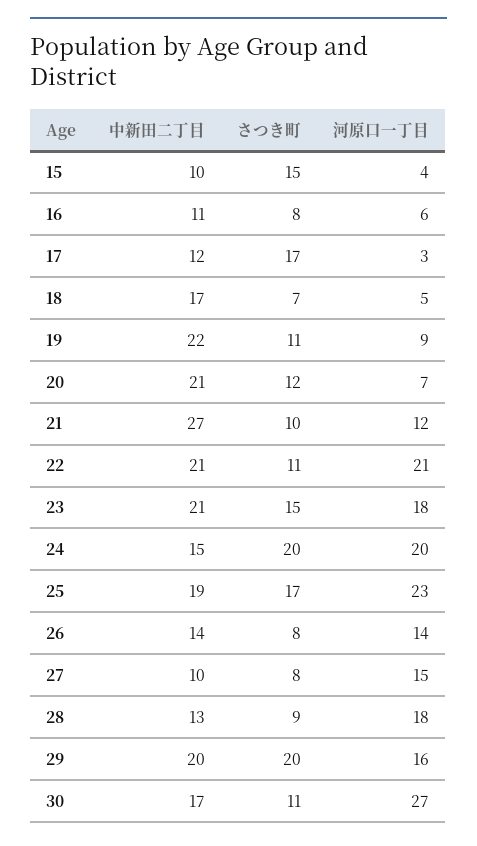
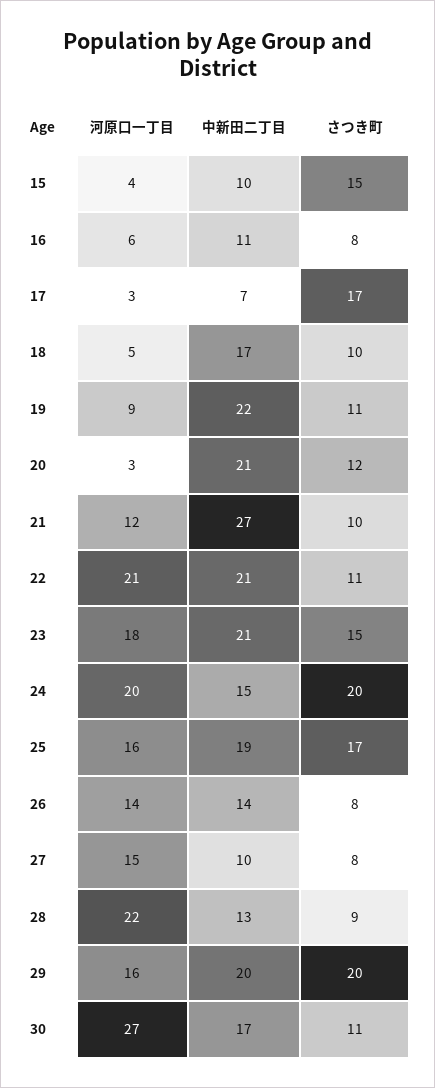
  {
    "中新田二丁目": {
      "15": 10,
      "16": 11,
-     "17": 12,
+     "17": 7,
      "18": 17,
      "19": 22,
      "20": 21,
      "21": 27,
      "22": 21,
      "23": 21,
      "24": 15,
      "25": 19,
      "26": 14,
      "27": 10,
      "28": 13,
      "29": 20,
      "30": 17
    },
    "さつき町": {
      "15": 15,
      "16": 8,
      "17": 17,
-     "18": 7,
+     "18": 10,
      "19": 11,
      "20": 12,
      "21": 10,
      "22": 11,
      "23": 15,
      "24": 20,
      "25": 17,
      "26": 8,
      "27": 8,
      "28": 9,
      "29": 20,
      "30": 11
    },
    "河原口一丁目": {
      "15": 4,
      "16": 6,
      "17": 3,
      "18": 5,
      "19": 9,
-     "20": 7,
+     "20": 3,
      "21": 12,
      "22": 21,
      "23": 18,
      "24": 20,
-     "25": 23,
+     "25": 16,
      "26": 14,
      "27": 15,
-     "28": 18,
+     "28": 22,
      "29": 16,
      "30": 27
    }
  }

